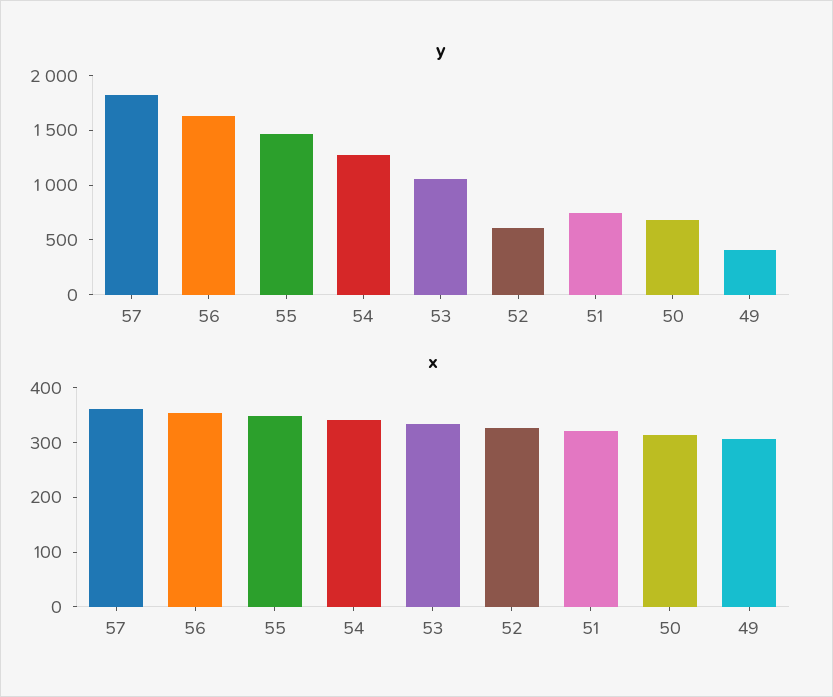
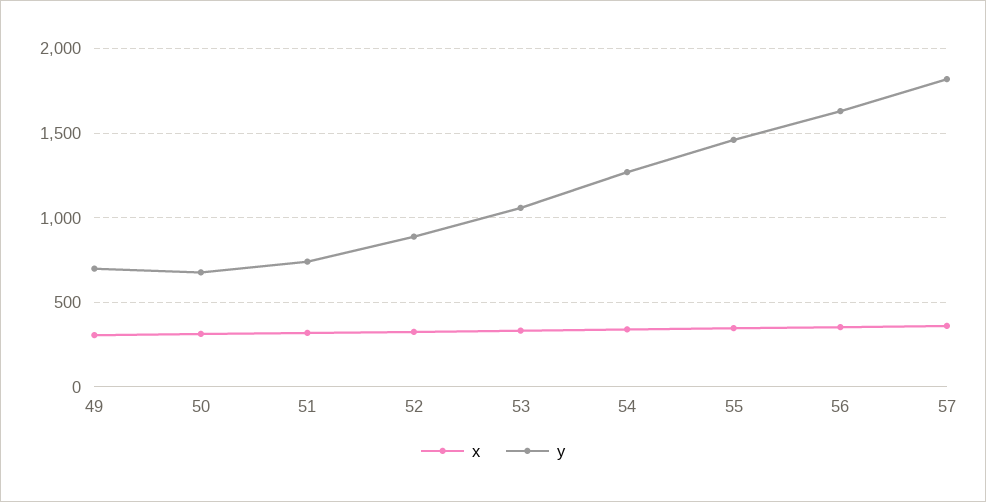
  {
    "y": {
      "57": 1800,
      "56": 1650,
      "55": 1450,
      "54": 1250,
      "53": 1050,
-     "52": 600,
+     "52": 900,
      "51": 750,
      "50": 700,
-     "49": 400
+     "49": 700
    },
    "x": {
      "57": 360,
      "56": 360,
      "55": 340,
      "54": 340,
      "53": 340,
      "52": 320,
      "51": 320,
      "50": 320,
      "49": 300
    }
  }

